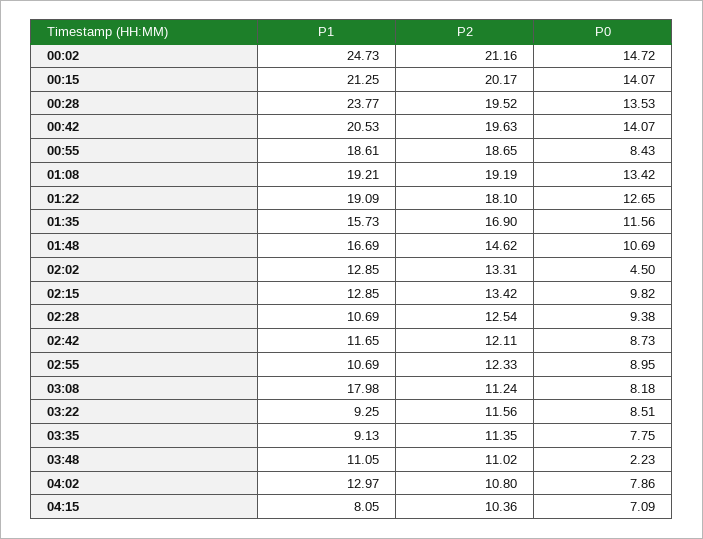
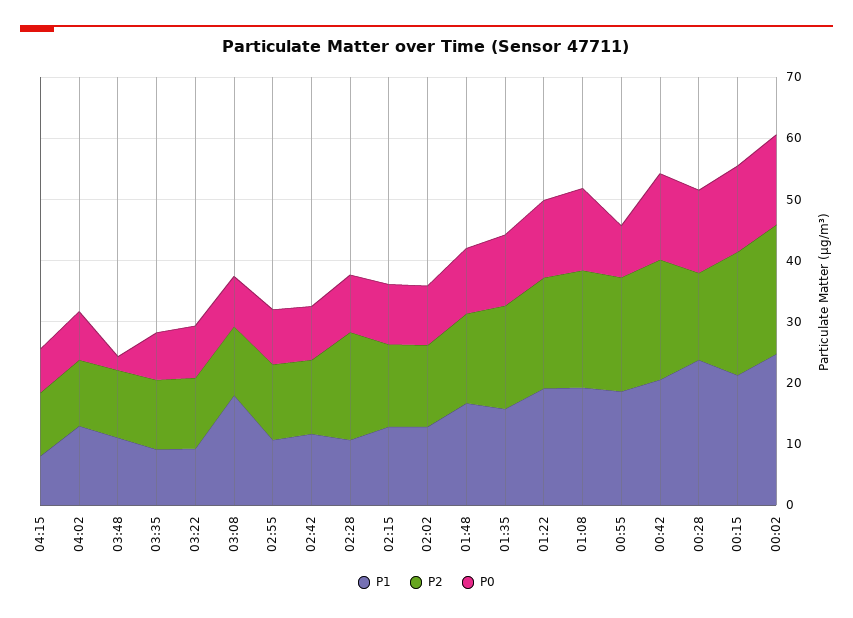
  {
    "P1": {
      "00:02": 24.73,
      "00:15": 21.25,
      "00:28": 23.77,
      "00:42": 20.53,
      "00:55": 18.61,
      "01:08": 19.21,
      "01:22": 19.09,
      "01:35": 15.73,
      "01:48": 16.69,
      "02:02": 12.85,
      "02:15": 12.85,
      "02:28": 10.69,
      "02:42": 11.65,
      "02:55": 10.69,
      "03:08": 17.98,
      "03:22": 9.25,
      "03:35": 9.13,
      "03:48": 11.05,
      "04:02": 12.97,
      "04:15": 8.05
    },
    "P2": {
      "00:02": 21.16,
      "00:15": 20.17,
-     "00:28": 19.52,
+     "00:28": 14,
      "00:42": 19.63,
      "00:55": 18.65,
      "01:08": 19.19,
      "01:22": 18.1,
      "01:35": 16.9,
      "01:48": 14.62,
      "02:02": 13.31,
      "02:15": 13.42,
-     "02:28": 12.54,
+     "02:28": 18,
      "02:42": 12.11,
      "02:55": 12.33,
      "03:08": 11.24,
      "03:22": 11.56,
      "03:35": 11.35,
      "03:48": 11.02,
      "04:02": 10.8,
      "04:15": 10.36
    },
    "P0": {
      "00:02": 14.72,
      "00:15": 14.07,
      "00:28": 13.53,
      "00:42": 14.07,
      "00:55": 8.43,
      "01:08": 13.42,
      "01:22": 12.65,
      "01:35": 11.56,
      "01:48": 10.69,
-     "02:02": 4.5,
+     "02:02": 10,
      "02:15": 9.82,
      "02:28": 9.38,
      "02:42": 8.73,
      "02:55": 8.95,
      "03:08": 8.18,
      "03:22": 8.51,
      "03:35": 7.75,
      "03:48": 2.23,
      "04:02": 7.86,
      "04:15": 7.09
    }
  }

